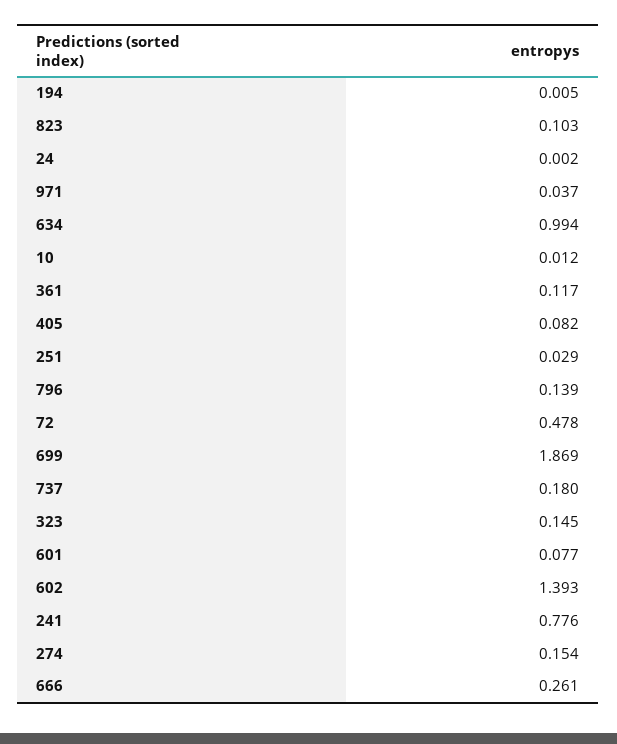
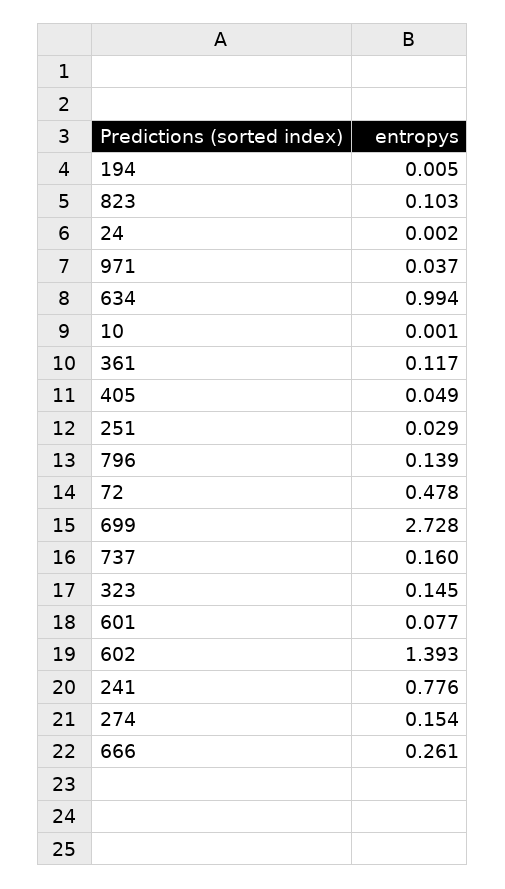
  {
    "194": 0.005,
    "823": 0.103,
    "24": 0.002,
    "971": 0.037,
    "634": 0.994,
-   "10": 0.012,
+   "10": 0.001,
    "361": 0.117,
-   "405": 0.082,
+   "405": 0.049,
    "251": 0.029,
    "796": 0.139,
    "72": 0.478,
-   "699": 1.869,
+   "699": 2.728,
-   "737": 0.18,
+   "737": 0.16,
    "323": 0.145,
    "601": 0.077,
    "602": 1.393,
    "241": 0.776,
    "274": 0.154,
    "666": 0.261
  }

